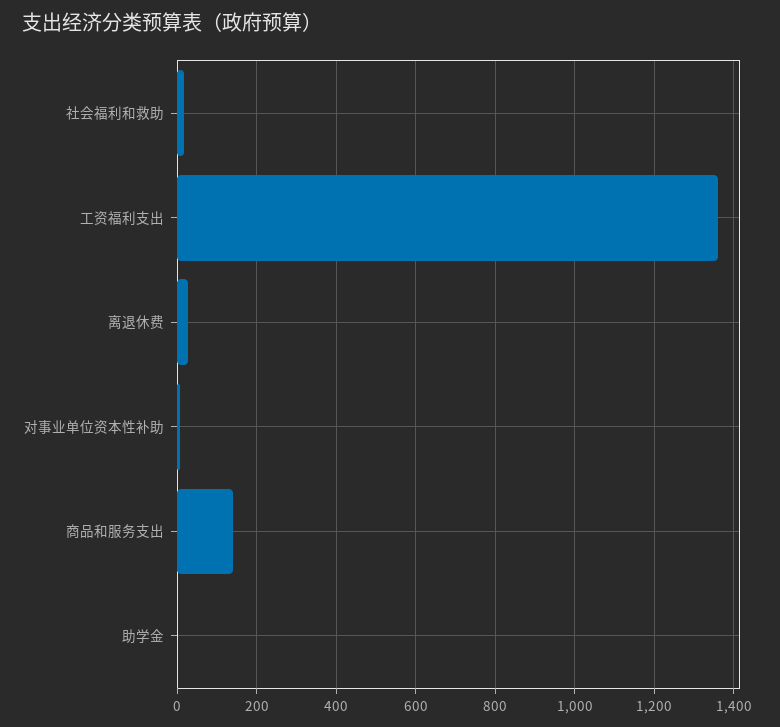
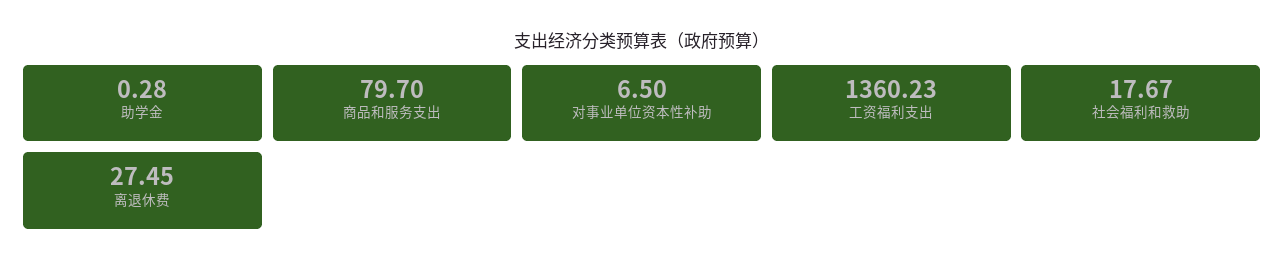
  {
    "社会福利和救助": 17.67,
    "工资福利支出": 1360.23,
    "离退休费": 27.45,
    "对事业单位资本性补助": 6.5,
-   "商品和服务支出": 140,
+   "商品和服务支出": 79.7,
    "助学金": 0.28
  }

